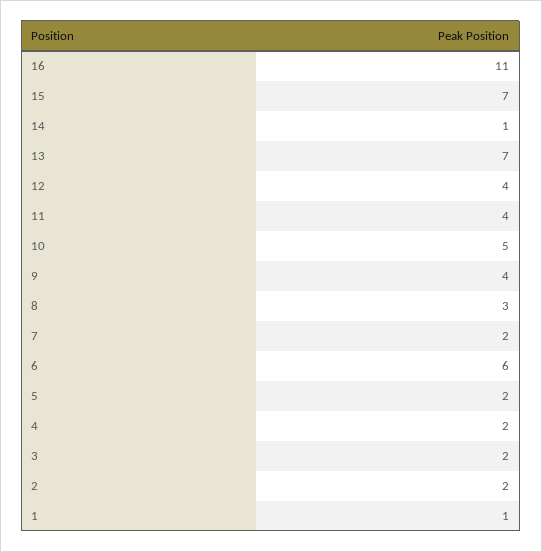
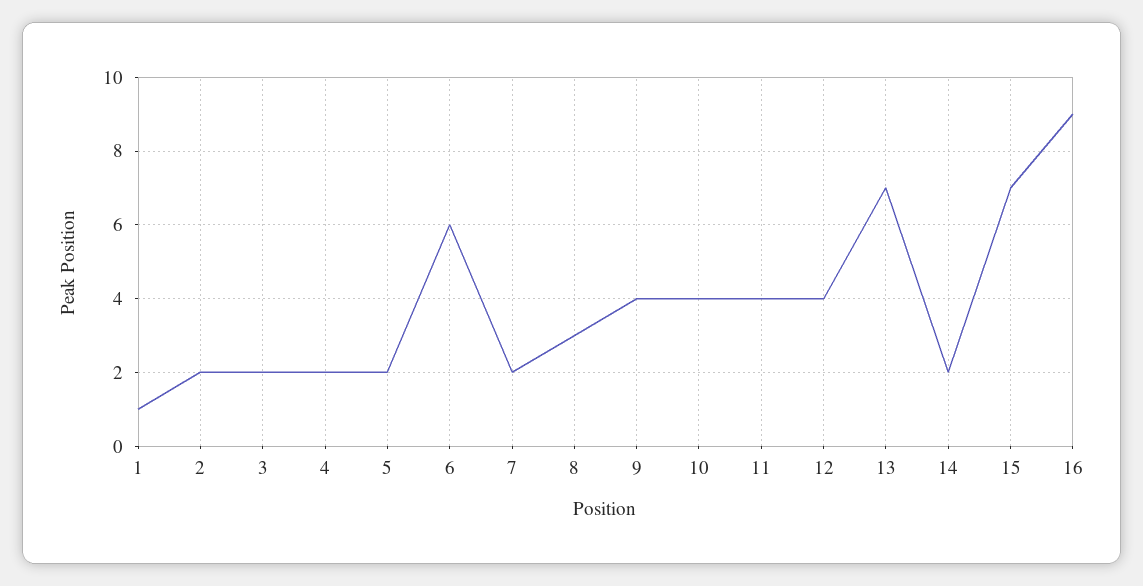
  {
-   "16": 11,
+   "16": 9,
    "15": 7,
-   "14": 1,
+   "14": 2,
    "13": 7,
    "12": 4,
    "11": 4,
-   "10": 5,
+   "10": 4,
    "9": 4,
    "8": 3,
    "7": 2,
    "6": 6,
    "5": 2,
    "4": 2,
    "3": 2,
    "2": 2,
    "1": 1
  }

